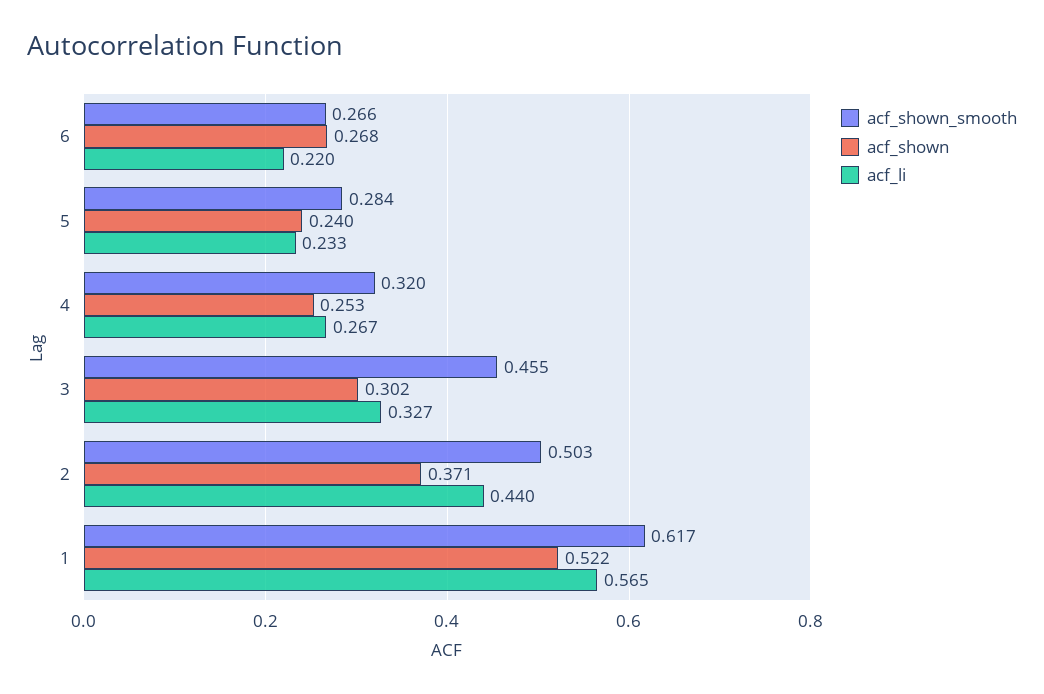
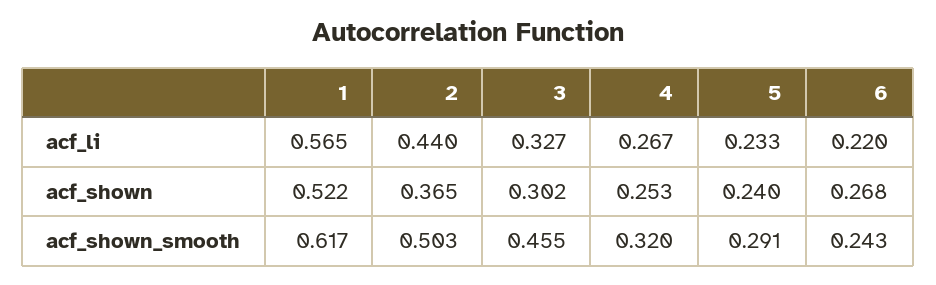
  {
    "acf_shown_smooth": {
-     "6": 0.266,
+     "6": 0.243,
-     "5": 0.284,
+     "5": 0.291,
      "4": 0.32,
      "3": 0.455,
      "2": 0.503,
      "1": 0.617
    },
    "acf_shown": {
      "6": 0.268,
      "5": 0.24,
      "4": 0.253,
      "3": 0.302,
-     "2": 0.371,
+     "2": 0.365,
      "1": 0.522
    },
    "acf_li": {
      "6": 0.22,
      "5": 0.233,
      "4": 0.267,
      "3": 0.327,
      "2": 0.44,
      "1": 0.565
    }
  }

